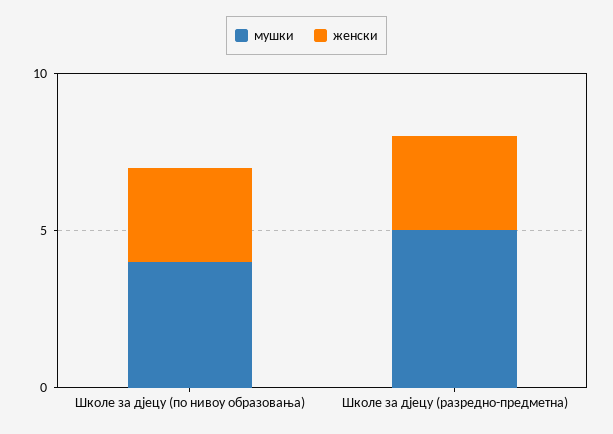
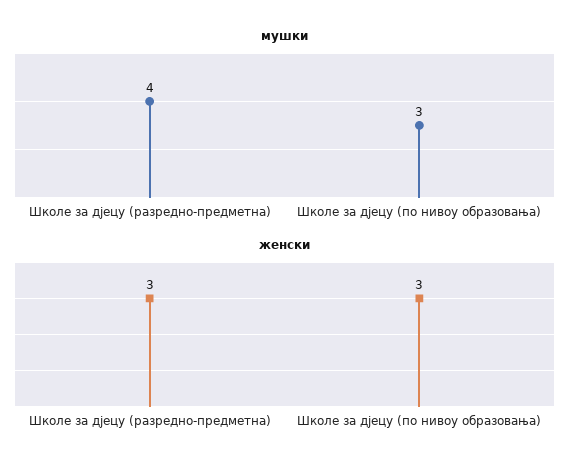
  {
    "мушки": {
-     "Школе за дјецу (по нивоу образовања)": 4,
+     "Школе за дјецу (по нивоу образовања)": 3,
-     "Школе за дјецу (разредно-предметна)": 5
+     "Школе за дјецу (разредно-предметна)": 4
    },
    "женски": {
      "Школе за дјецу (по нивоу образовања)": 3,
      "Школе за дјецу (разредно-предметна)": 3
    }
  }

